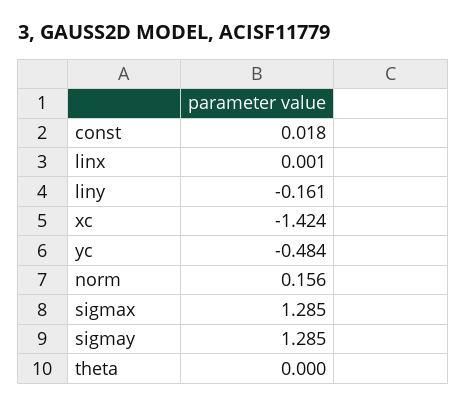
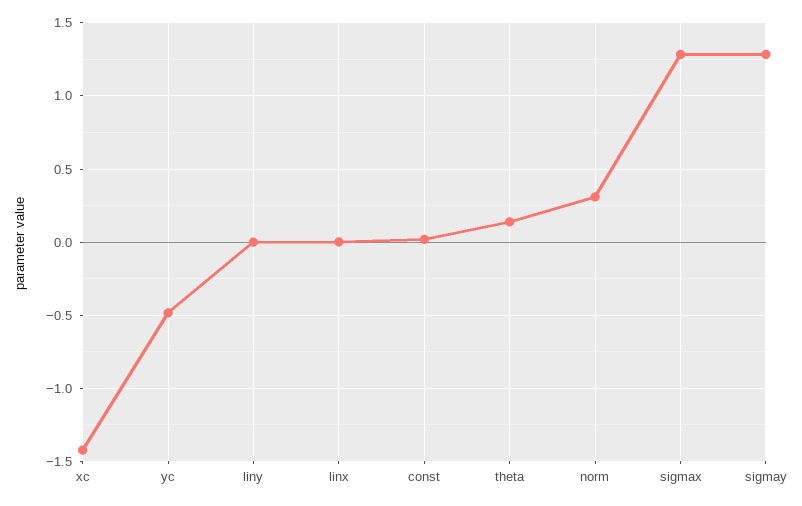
  {
    "const": 0.018,
    "linx": 0.001,
-   "liny": -0.161,
+   "liny": 0,
    "xc": -1.424,
    "yc": -0.484,
-   "norm": 0.156,
+   "norm": 0.3,
    "sigmax": 1.285,
    "sigmay": 1.285,
-   "theta": 0
+   "theta": 0.15
  }

